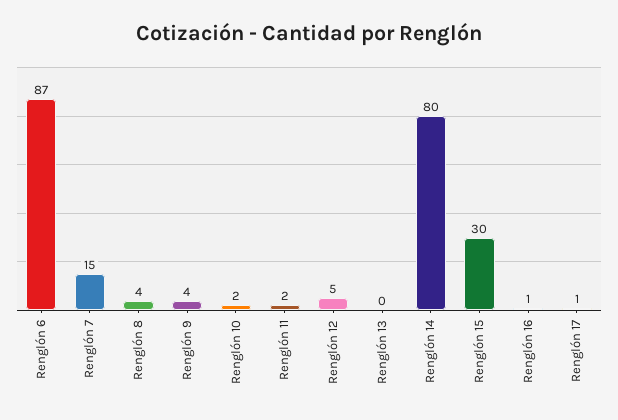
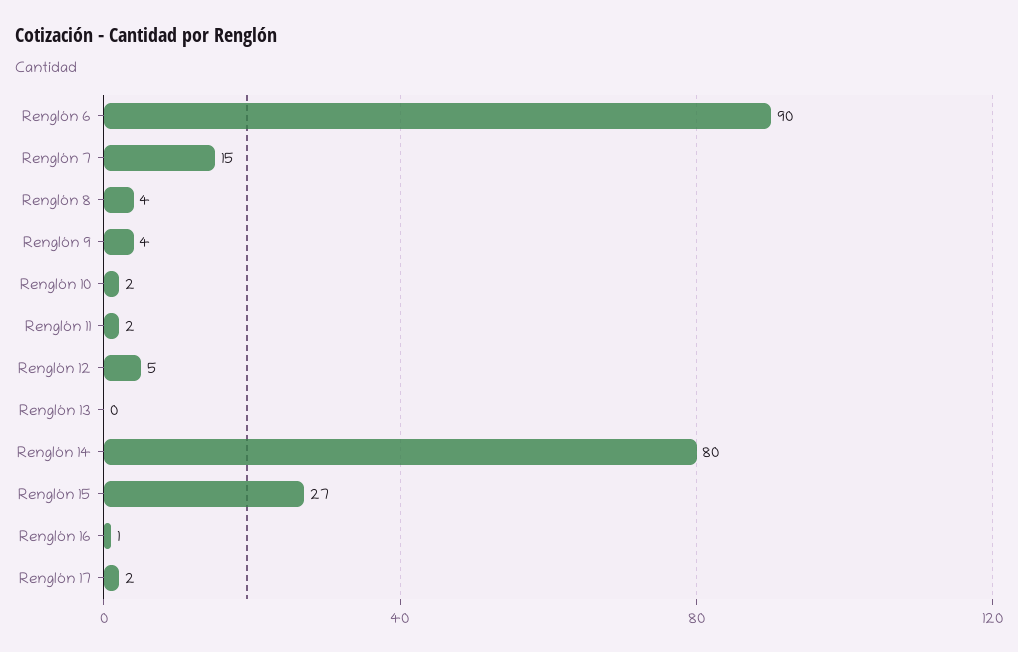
  {
-   "Renglón 6": 87,
+   "Renglón 6": 90,
    "Renglón 7": 15,
    "Renglón 8": 4,
    "Renglón 9": 4,
    "Renglón 10": 2,
    "Renglón 11": 2,
    "Renglón 12": 5,
    "Renglón 13": 0,
    "Renglón 14": 80,
-   "Renglón 15": 30,
+   "Renglón 15": 27,
    "Renglón 16": 1,
-   "Renglón 17": 1
+   "Renglón 17": 2
  }

